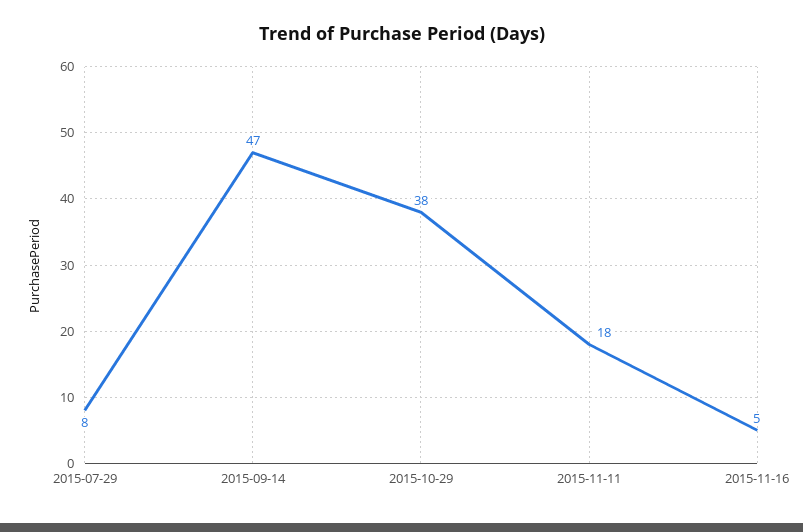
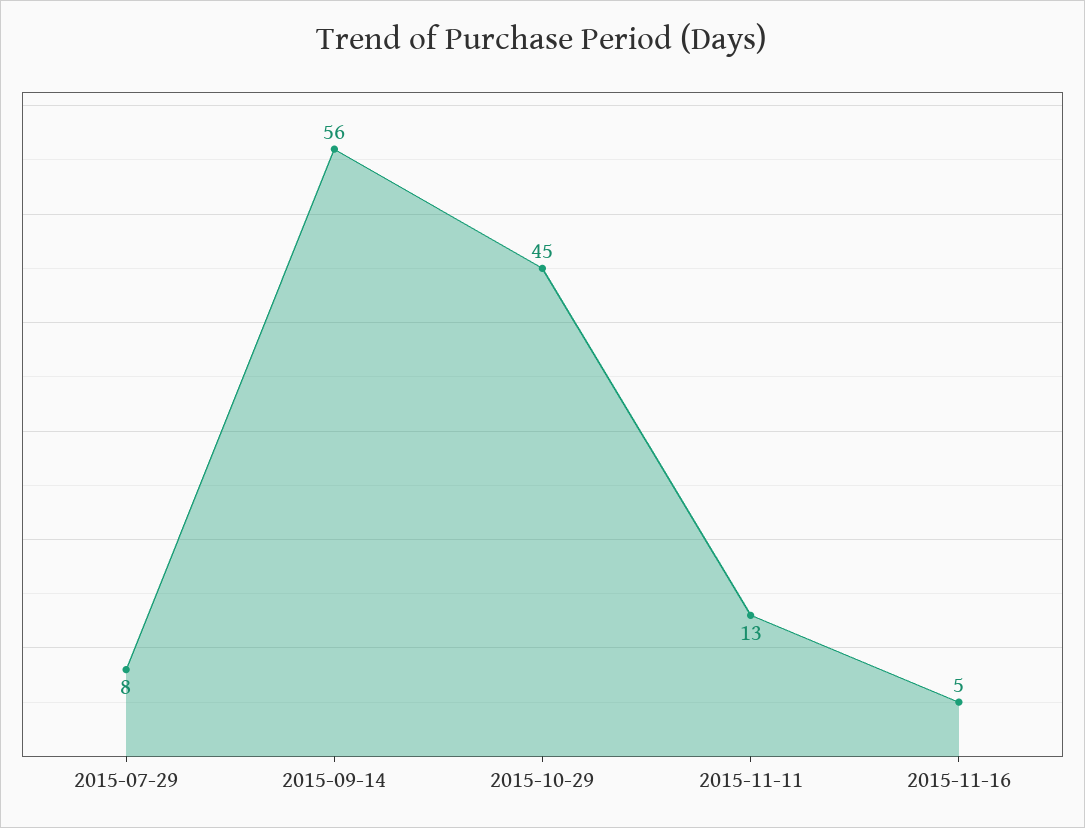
  {
    "2015-07-29": 8,
-   "2015-09-14": 47,
+   "2015-09-14": 56,
-   "2015-10-29": 38,
+   "2015-10-29": 45,
-   "2015-11-11": 18,
+   "2015-11-11": 13,
    "2015-11-16": 5
  }

